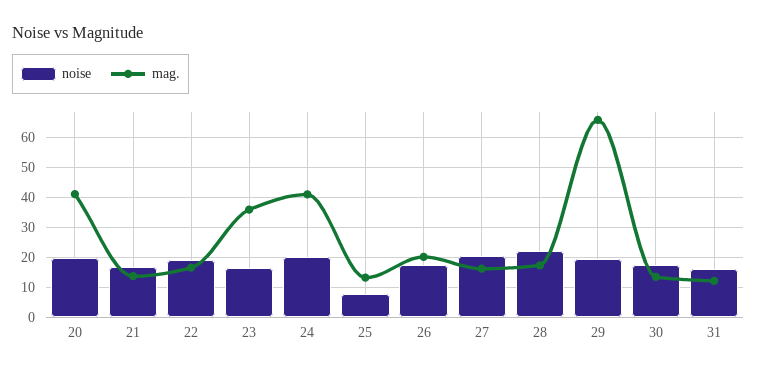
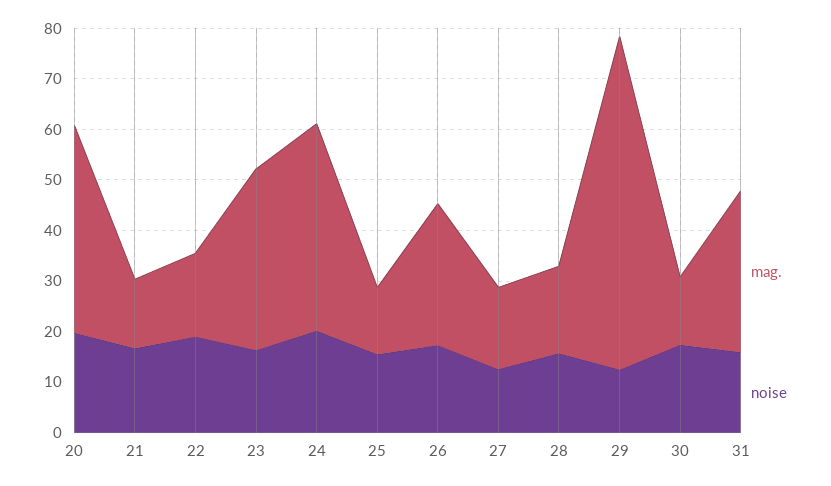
  {
    "noise": {
      "20": 20,
      "21": 16,
      "22": 20,
      "23": 16,
      "24": 20,
-     "25": 7.5,
+     "25": 16,
      "26": 18,
-     "27": 20,
+     "27": 12,
-     "28": 22.5,
+     "28": 16,
-     "29": 20,
+     "29": 12,
      "30": 18,
      "31": 16
    },
    "mag.": {
      "20": 42,
      "21": 14,
      "22": 16,
      "23": 36,
      "24": 42,
      "25": 14,
-     "26": 20,
+     "26": 28,
      "27": 16,
      "28": 18,
      "29": 66,
      "30": 14,
-     "31": 12.5
+     "31": 32
    }
  }

